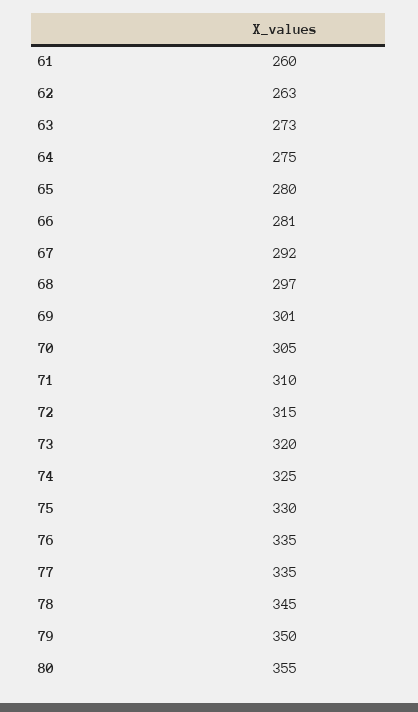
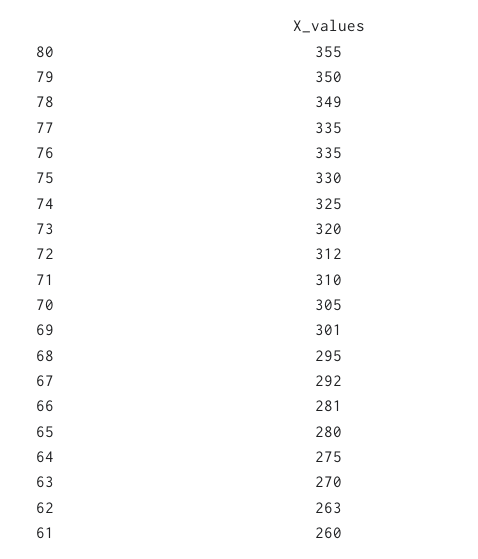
  {
    "61": 260,
    "62": 263,
-   "63": 273,
+   "63": 270,
    "64": 275,
    "65": 280,
    "66": 281,
    "67": 292,
-   "68": 297,
+   "68": 295,
    "69": 301,
    "70": 305,
    "71": 310,
-   "72": 315,
+   "72": 312,
    "73": 320,
    "74": 325,
    "75": 330,
    "76": 335,
    "77": 335,
-   "78": 345,
+   "78": 349,
    "79": 350,
    "80": 355
  }

